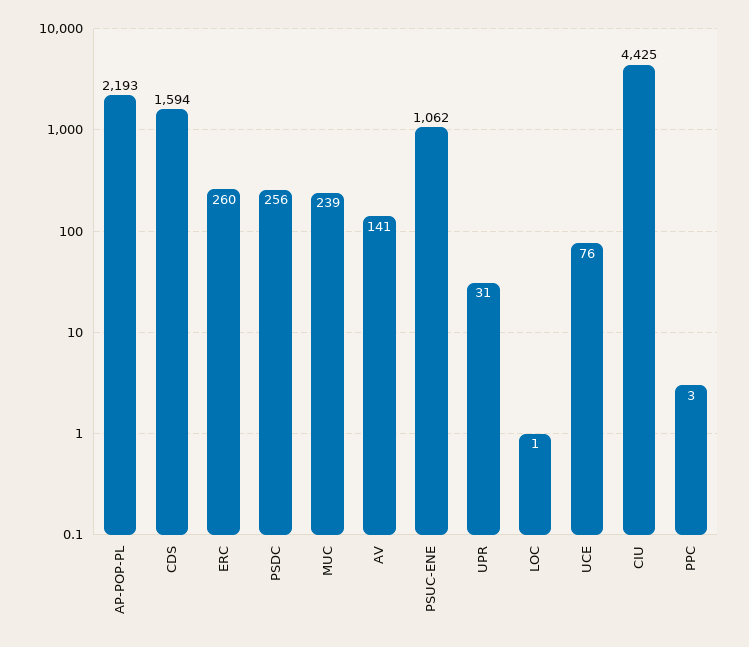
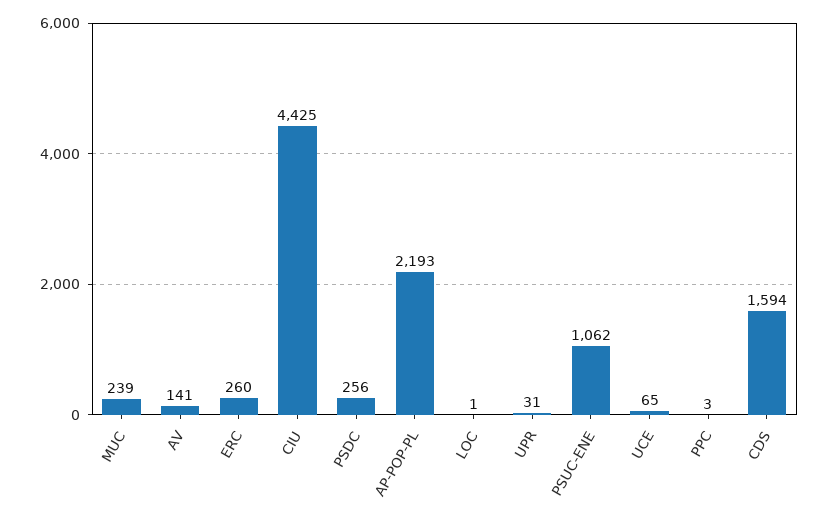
  {
    "AP-POP-PL": 2193,
    "CDS": 1594,
    "ERC": 260,
    "PSDC": 256,
    "MUC": 239,
    "AV": 141,
    "PSUC-ENE": 1062,
    "UPR": 31,
    "LOC": 1,
-   "UCE": 76,
+   "UCE": 65,
    "CIU": 4425,
    "PPC": 3
  }

